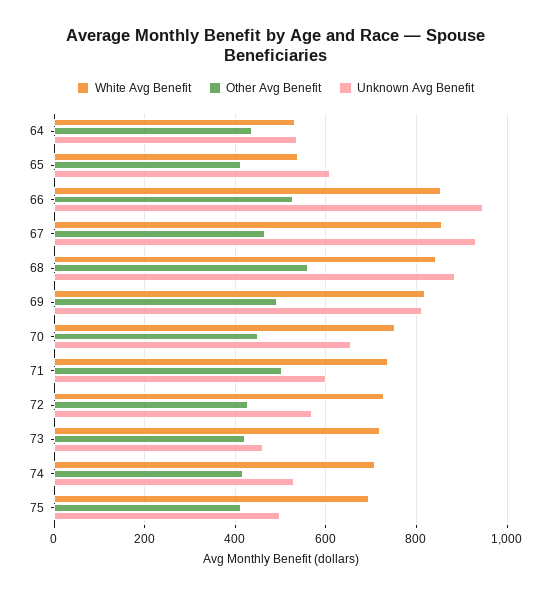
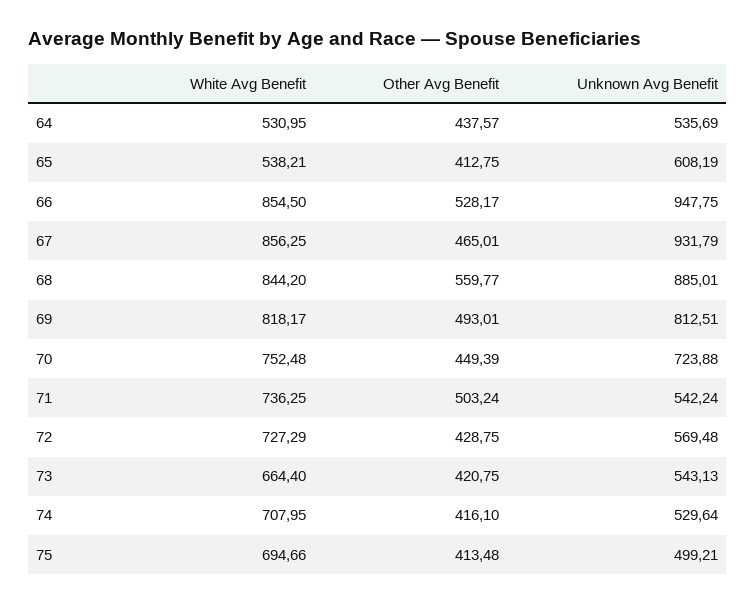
  {
    "White Avg Benefit": {
      "64": 530.95,
      "65": 538.21,
      "66": 854.5,
      "67": 856.25,
      "68": 844.2,
      "69": 818.17,
      "70": 752.48,
      "71": 736.25,
      "72": 727.29,
-     "73": 720,
+     "73": 664.4,
      "74": 707.95,
      "75": 694.66
    },
    "Other Avg Benefit": {
      "64": 437.57,
      "65": 412.75,
      "66": 528.17,
      "67": 465.01,
      "68": 559.77,
      "69": 493.01,
      "70": 449.39,
      "71": 503.24,
      "72": 428.75,
      "73": 420.75,
      "74": 416.1,
      "75": 413.48
    },
    "Unknown Avg Benefit": {
      "64": 535.69,
      "65": 608.19,
      "66": 947.75,
      "67": 931.79,
      "68": 885.01,
      "69": 812.51,
-     "70": 660,
+     "70": 723.88,
-     "71": 600,
+     "71": 542.24,
      "72": 569.48,
-     "73": 460,
+     "73": 543.13,
      "74": 529.64,
      "75": 499.21
    }
  }

